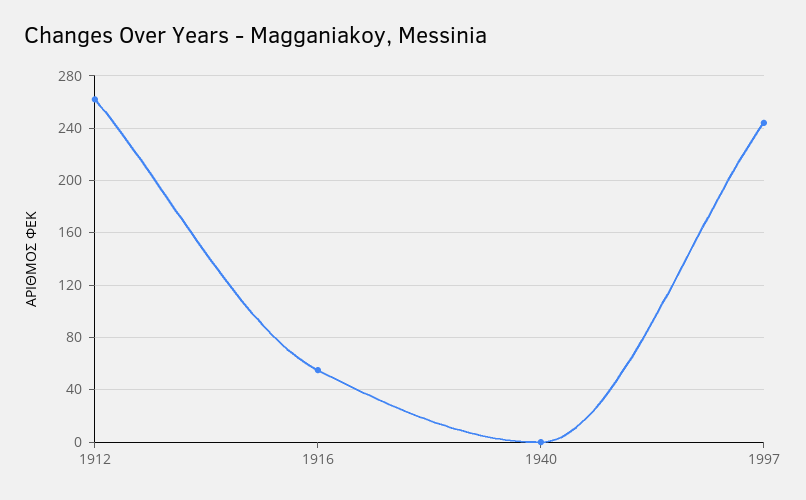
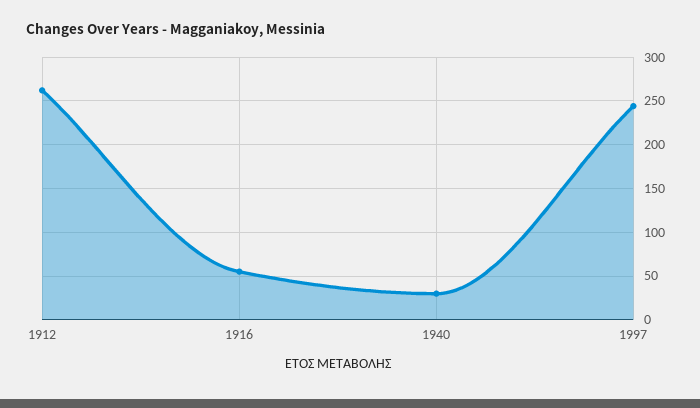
  {
    "1912": 260,
    "1916": 55,
-   "1940": 0,
+   "1940": 30,
    "1997": 245
  }

